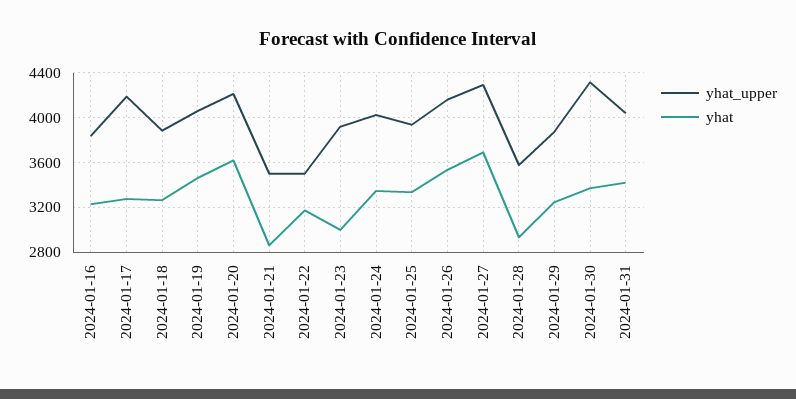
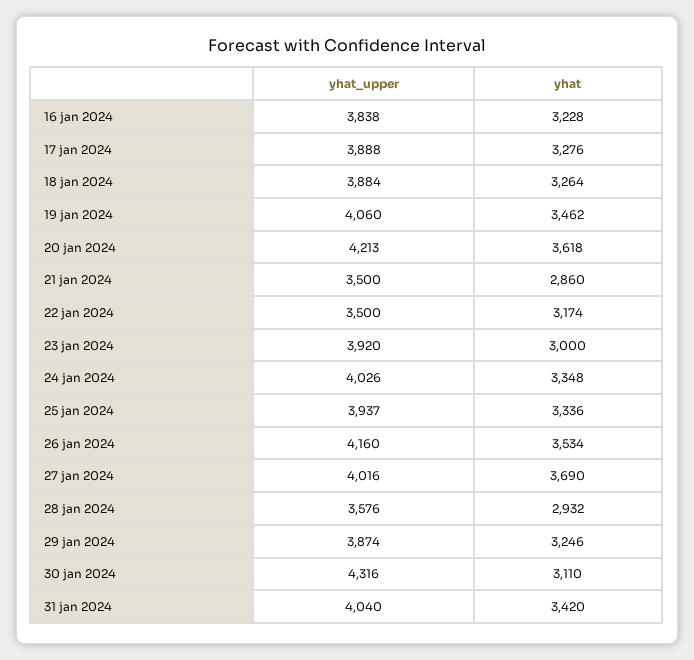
  {
    "yhat_upper": {
      "2024-01-16": 3838,
-     "2024-01-17": 4200,
+     "2024-01-17": 3888,
      "2024-01-18": 3884,
      "2024-01-19": 4060,
      "2024-01-20": 4213,
      "2024-01-21": 3500,
      "2024-01-22": 3500,
      "2024-01-23": 3920,
      "2024-01-24": 4026,
      "2024-01-25": 3937,
      "2024-01-26": 4160,
-     "2024-01-27": 4300,
+     "2024-01-27": 4016,
      "2024-01-28": 3576,
      "2024-01-29": 3874,
      "2024-01-30": 4316,
      "2024-01-31": 4040
    },
    "yhat": {
      "2024-01-16": 3228,
      "2024-01-17": 3276,
      "2024-01-18": 3264,
      "2024-01-19": 3462,
      "2024-01-20": 3618,
      "2024-01-21": 2860,
      "2024-01-22": 3174,
      "2024-01-23": 3000,
      "2024-01-24": 3348,
      "2024-01-25": 3336,
      "2024-01-26": 3534,
      "2024-01-27": 3690,
      "2024-01-28": 2932,
      "2024-01-29": 3246,
-     "2024-01-30": 3400,
+     "2024-01-30": 3110,
      "2024-01-31": 3420
    }
  }

